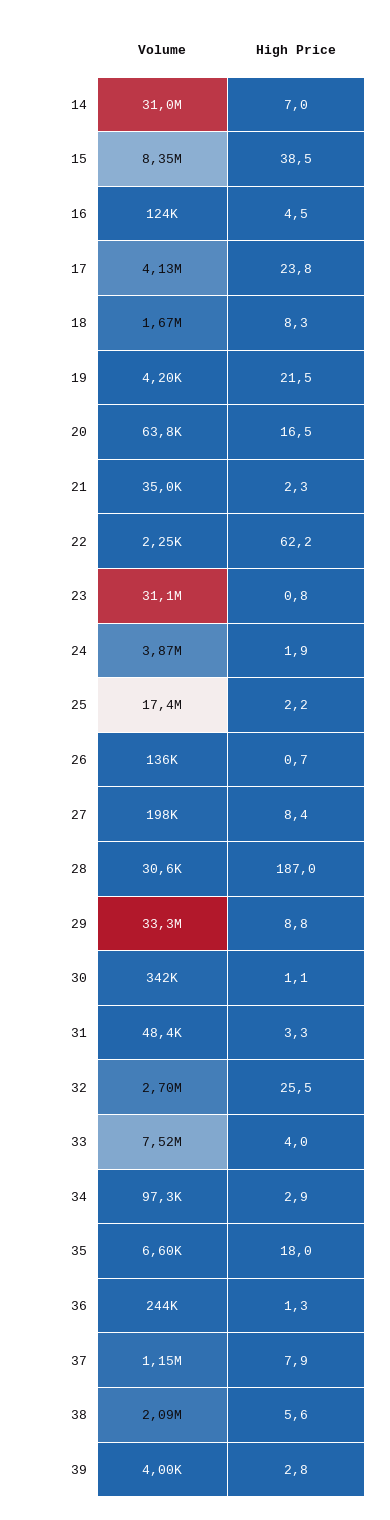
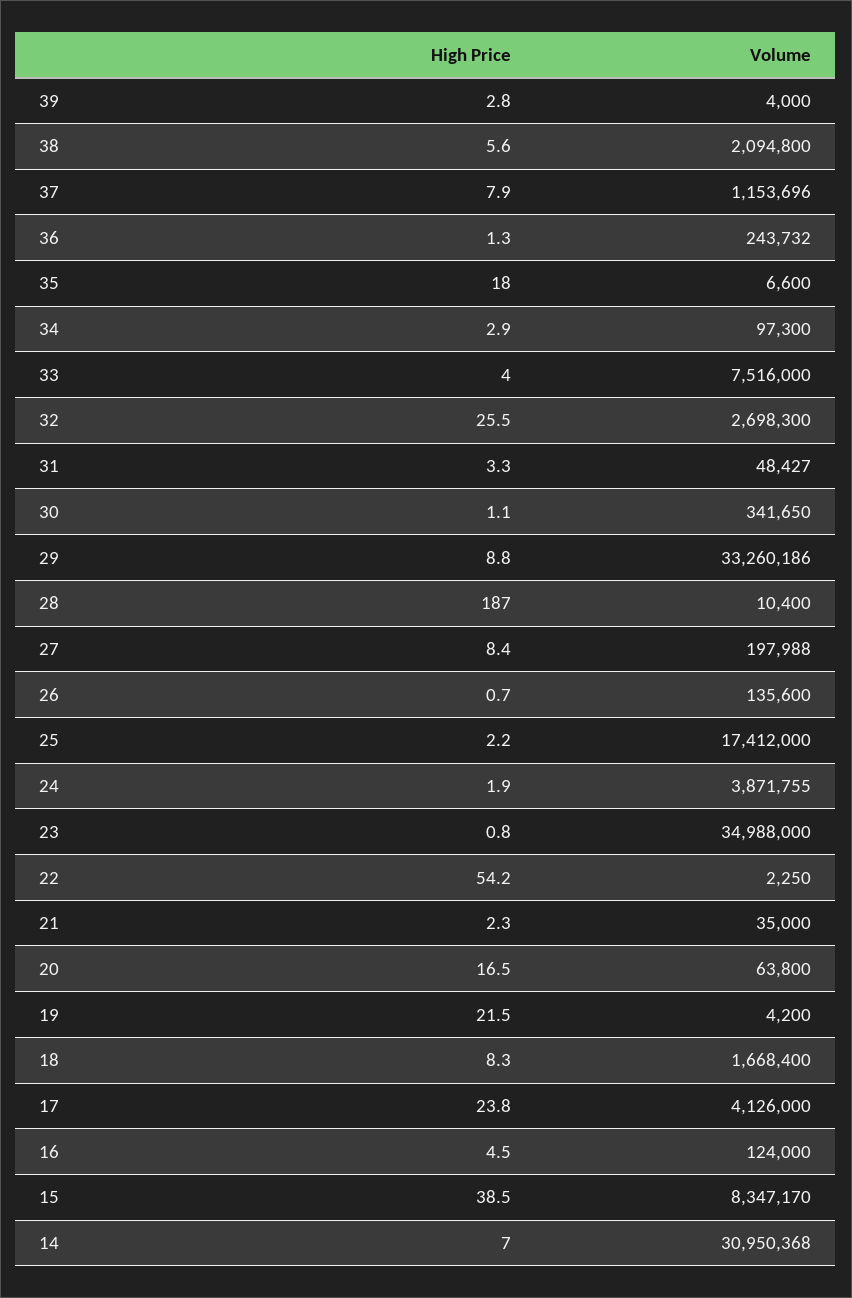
  {
    "Volume": {
      "14": 30950368,
      "15": 8347170,
      "16": 124000,
      "17": 4126000,
      "18": 1668400,
      "19": 4200,
      "20": 63800,
      "21": 35000,
      "22": 2250,
-     "23": 31100000,
+     "23": 34988000,
      "24": 3871755,
      "25": 17412000,
      "26": 135600,
      "27": 197988,
-     "28": 30600,
+     "28": 10400,
      "29": 33260186,
      "30": 341650,
      "31": 48427,
      "32": 2698300,
      "33": 7516000,
      "34": 97300,
      "35": 6600,
      "36": 243732,
      "37": 1153696,
      "38": 2094800,
      "39": 4000
    },
    "High Price": {
      "14": 7,
      "15": 38.5,
      "16": 4.5,
      "17": 23.8,
      "18": 8.3,
      "19": 21.5,
      "20": 16.5,
      "21": 2.3,
-     "22": 62.2,
+     "22": 54.2,
      "23": 0.8,
      "24": 1.9,
      "25": 2.2,
      "26": 0.7,
      "27": 8.4,
      "28": 187,
      "29": 8.8,
      "30": 1.1,
      "31": 3.3,
      "32": 25.5,
      "33": 4,
      "34": 2.9,
      "35": 18,
      "36": 1.3,
      "37": 7.9,
      "38": 5.6,
      "39": 2.8
    }
  }

